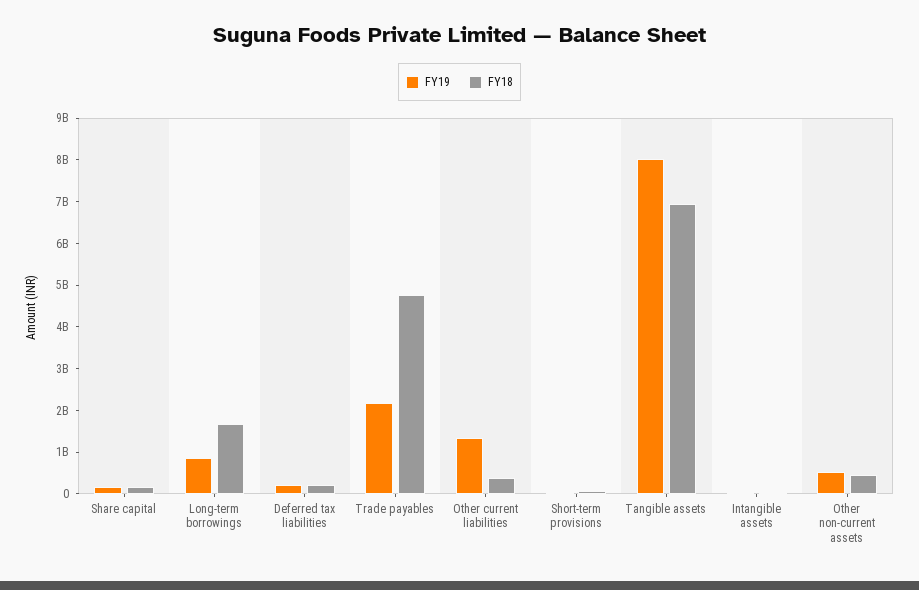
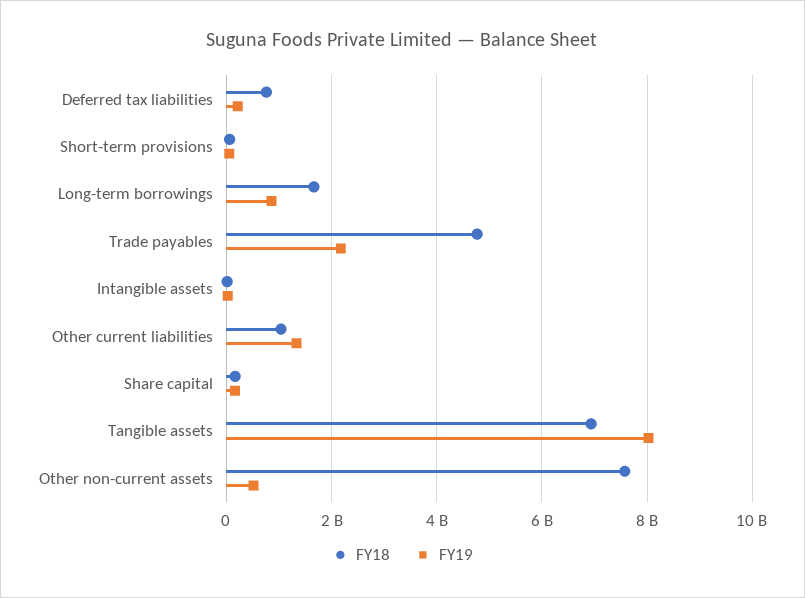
  {
    "FY19": {
      "Share capital": 200000000,
      "Long-term borrowings": 800000000,
      "Deferred tax liabilities": 200000000,
      "Trade payables": 2200000000,
      "Other current liabilities": 1400000000,
      "Short-term provisions": 0,
      "Tangible assets": 8000000000,
      "Intangible assets": 0,
      "Other non-current assets": 600000000
    },
    "FY18": {
      "Share capital": 200000000,
      "Long-term borrowings": 1600000000,
-     "Deferred tax liabilities": 200000000,
+     "Deferred tax liabilities": 800000000,
      "Trade payables": 4800000000,
-     "Other current liabilities": 400000000,
+     "Other current liabilities": 1000000000,
      "Short-term provisions": 0,
      "Tangible assets": 7000000000,
      "Intangible assets": 0,
-     "Other non-current assets": 400000000
+     "Other non-current assets": 7600000000
    }
  }

